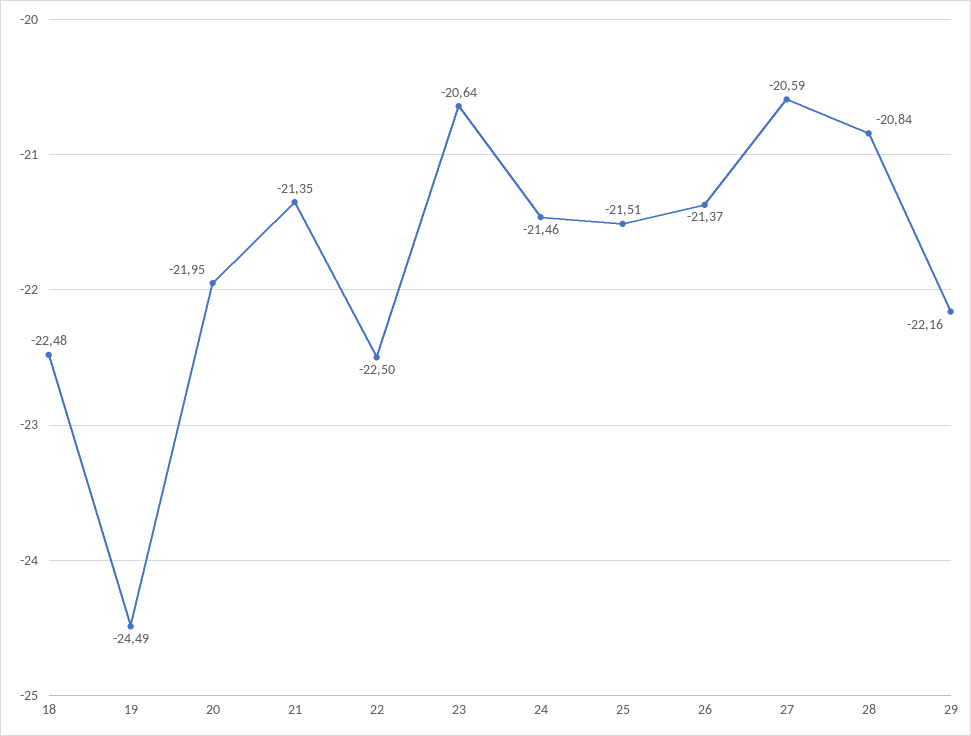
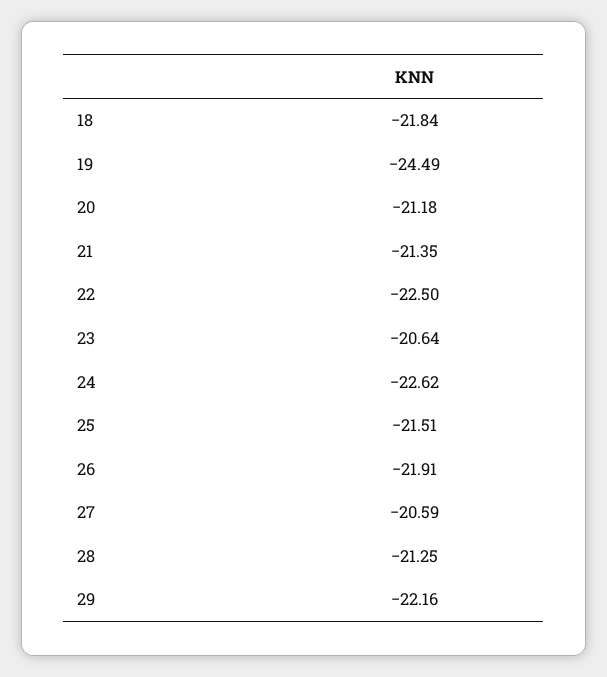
  {
-   "18": -22.48,
+   "18": -21.84,
    "19": -24.49,
-   "20": -21.95,
+   "20": -21.18,
    "21": -21.35,
    "22": -22.5,
    "23": -20.64,
-   "24": -21.46,
+   "24": -22.62,
    "25": -21.51,
-   "26": -21.37,
+   "26": -21.91,
    "27": -20.59,
-   "28": -20.84,
+   "28": -21.25,
    "29": -22.16
  }

